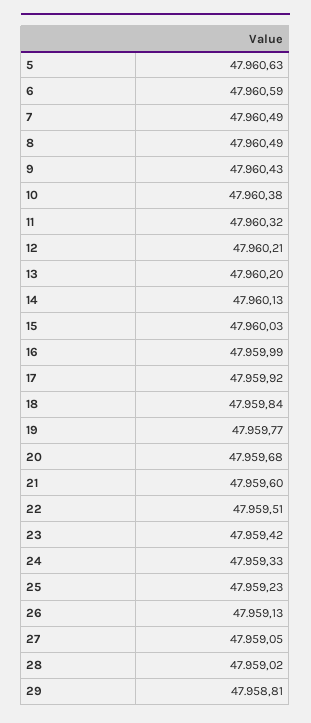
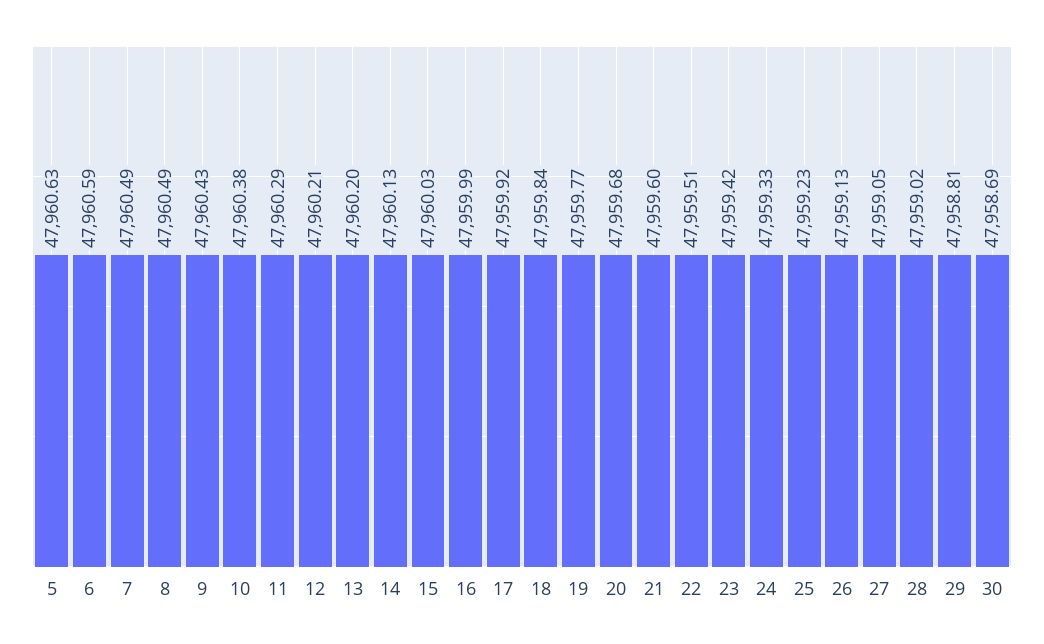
  {
    "5": 47960.63,
    "6": 47960.59,
    "7": 47960.49,
    "8": 47960.49,
    "9": 47960.43,
    "10": 47960.38,
-   "11": 47960.32,
+   "11": 47960.29,
    "12": 47960.21,
    "13": 47960.2,
    "14": 47960.13,
    "15": 47960.03,
    "16": 47959.99,
    "17": 47959.92,
    "18": 47959.84,
    "19": 47959.77,
    "20": 47959.68,
    "21": 47959.6,
    "22": 47959.51,
    "23": 47959.42,
    "24": 47959.33,
    "25": 47959.23,
    "26": 47959.13,
    "27": 47959.05,
    "28": 47959.02,
-   "29": 47958.81
+   "29": 47958.81,
+   "30": 47958.69
  }

